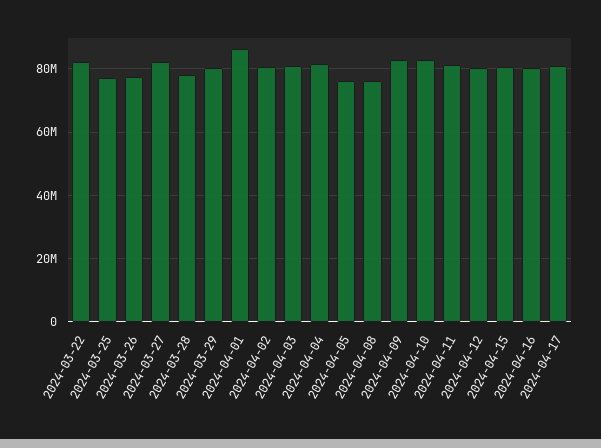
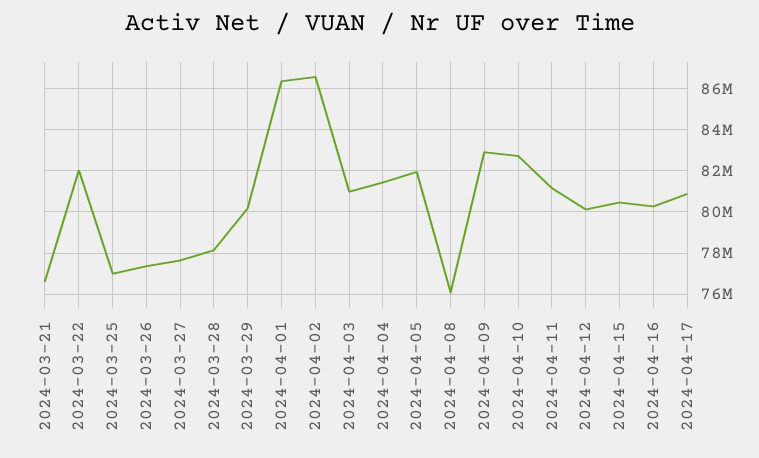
  {
    "2024-03-22": 82000000,
    "2024-03-25": 77000000,
    "2024-03-26": 77500000,
-   "2024-03-27": 82000000,
+   "2024-03-27": 77500000,
    "2024-03-28": 78000000,
    "2024-03-29": 80000000,
    "2024-04-01": 86500000,
-   "2024-04-02": 80000000,
+   "2024-04-02": 86500000,
    "2024-04-03": 81000000,
    "2024-04-04": 81500000,
-   "2024-04-05": 76000000,
+   "2024-04-05": 82000000,
    "2024-04-08": 76000000,
    "2024-04-09": 83000000,
    "2024-04-10": 82500000,
    "2024-04-11": 81000000,
    "2024-04-12": 80000000,
    "2024-04-15": 80500000,
    "2024-04-16": 80500000,
-   "2024-04-17": 81000000
+   "2024-04-17": 81000000,
+   "2024-03-21": 76500000
  }

